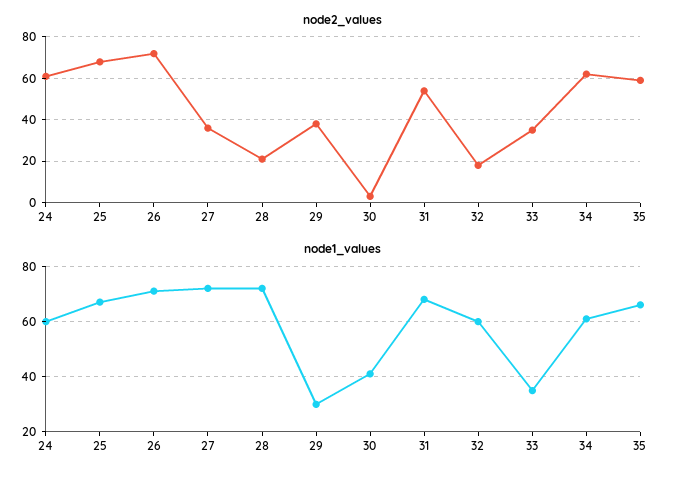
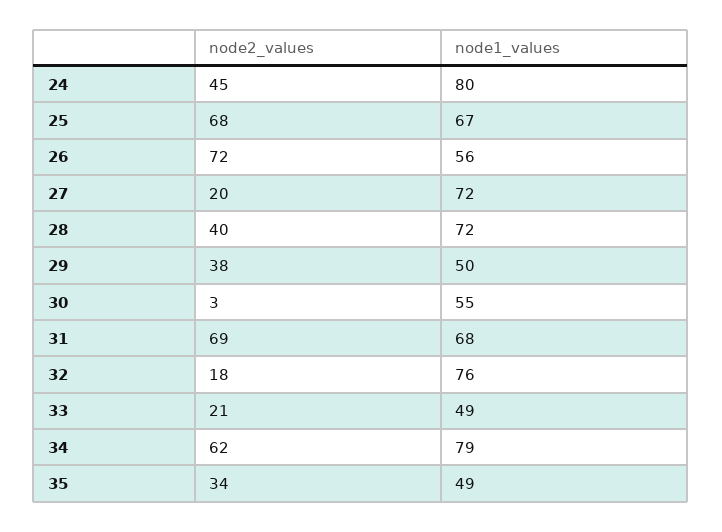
  {
    "node2_values": {
-     "24": 60,
+     "24": 45,
      "25": 68,
      "26": 72,
-     "27": 35,
+     "27": 20,
-     "28": 20,
+     "28": 40,
      "29": 38,
      "30": 3,
-     "31": 55,
+     "31": 69,
      "32": 18,
-     "33": 35,
+     "33": 21,
      "34": 62,
-     "35": 60
+     "35": 34
    },
    "node1_values": {
-     "24": 60,
+     "24": 80,
      "25": 67,
-     "26": 70,
+     "26": 56,
      "27": 72,
      "28": 72,
-     "29": 30,
+     "29": 50,
-     "30": 40,
+     "30": 55,
      "31": 68,
-     "32": 60,
+     "32": 76,
-     "33": 35,
+     "33": 49,
-     "34": 60,
+     "34": 79,
-     "35": 65
+     "35": 49
    }
  }

